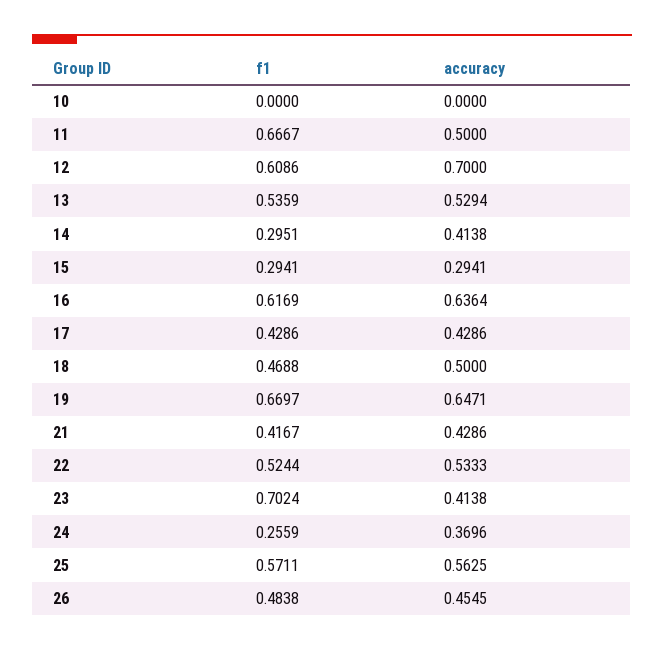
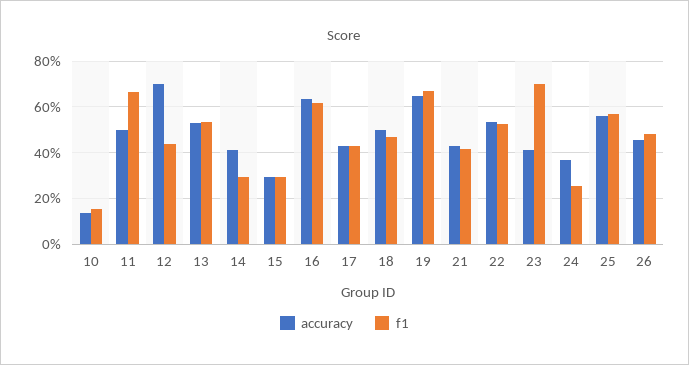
  {
    "f1": {
-     "10": 0,
+     "10": 0.15,
      "11": 0.6667,
-     "12": 0.6086,
+     "12": 0.45,
      "13": 0.5359,
      "14": 0.2951,
      "15": 0.2941,
      "16": 0.6169,
      "17": 0.4286,
      "18": 0.4688,
      "19": 0.6697,
      "21": 0.4167,
      "22": 0.5244,
      "23": 0.7024,
      "24": 0.2559,
      "25": 0.5711,
      "26": 0.4838
    },
    "accuracy": {
-     "10": 0,
+     "10": 0.15,
      "11": 0.5,
      "12": 0.7,
      "13": 0.5294,
      "14": 0.4138,
      "15": 0.2941,
      "16": 0.6364,
      "17": 0.4286,
      "18": 0.5,
      "19": 0.6471,
      "21": 0.4286,
      "22": 0.5333,
      "23": 0.4138,
      "24": 0.3696,
      "25": 0.5625,
      "26": 0.4545
    }
  }

